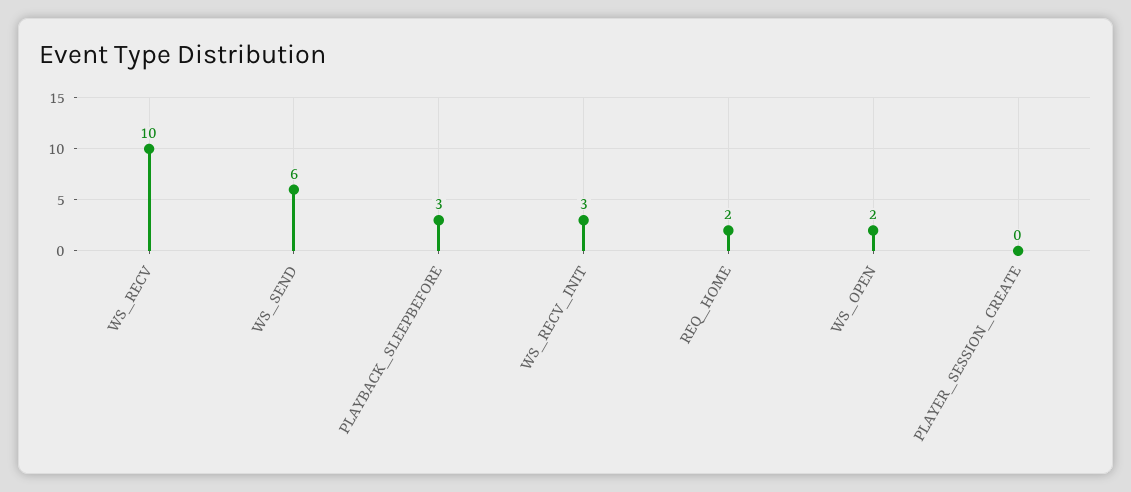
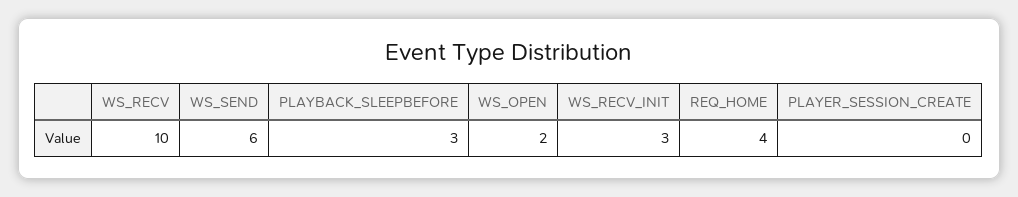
  {
    "WS_RECV": 10,
    "WS_SEND": 6,
    "PLAYBACK_SLEEPBEFORE": 3,
    "WS_RECV_INIT": 3,
-   "REQ_HOME": 2,
+   "REQ_HOME": 4,
    "WS_OPEN": 2,
    "PLAYER_SESSION_CREATE": 0
  }

